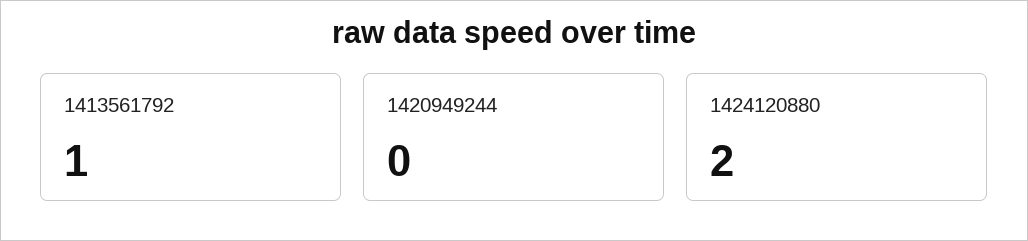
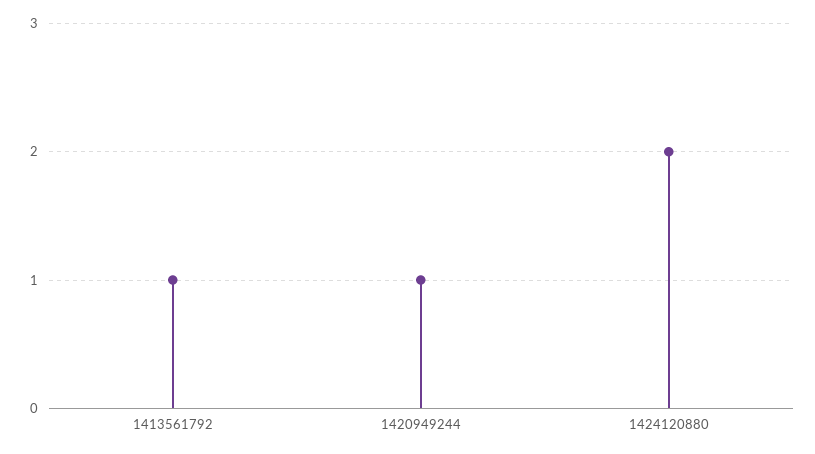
  {
    "1413561792": 1,
-   "1420949244": 0,
+   "1420949244": 1,
    "1424120880": 2
  }

